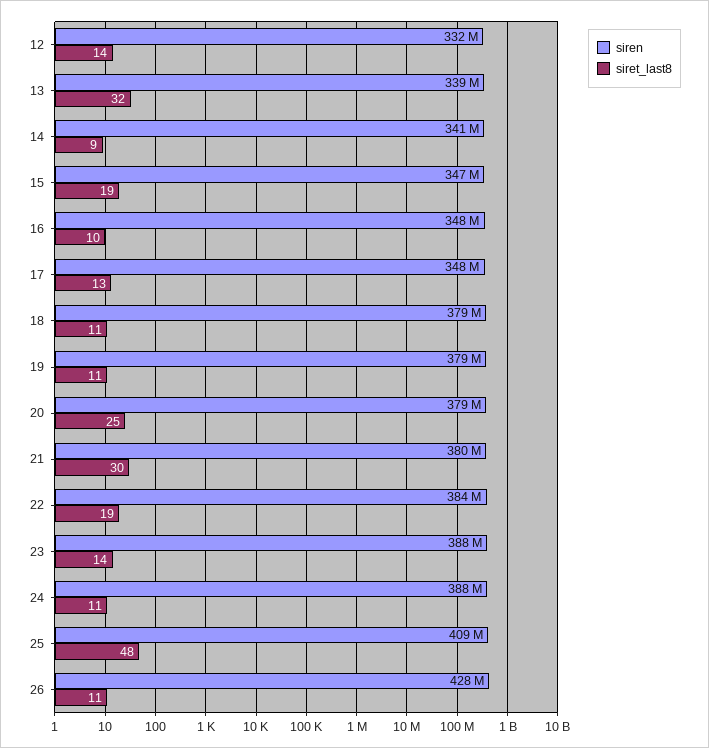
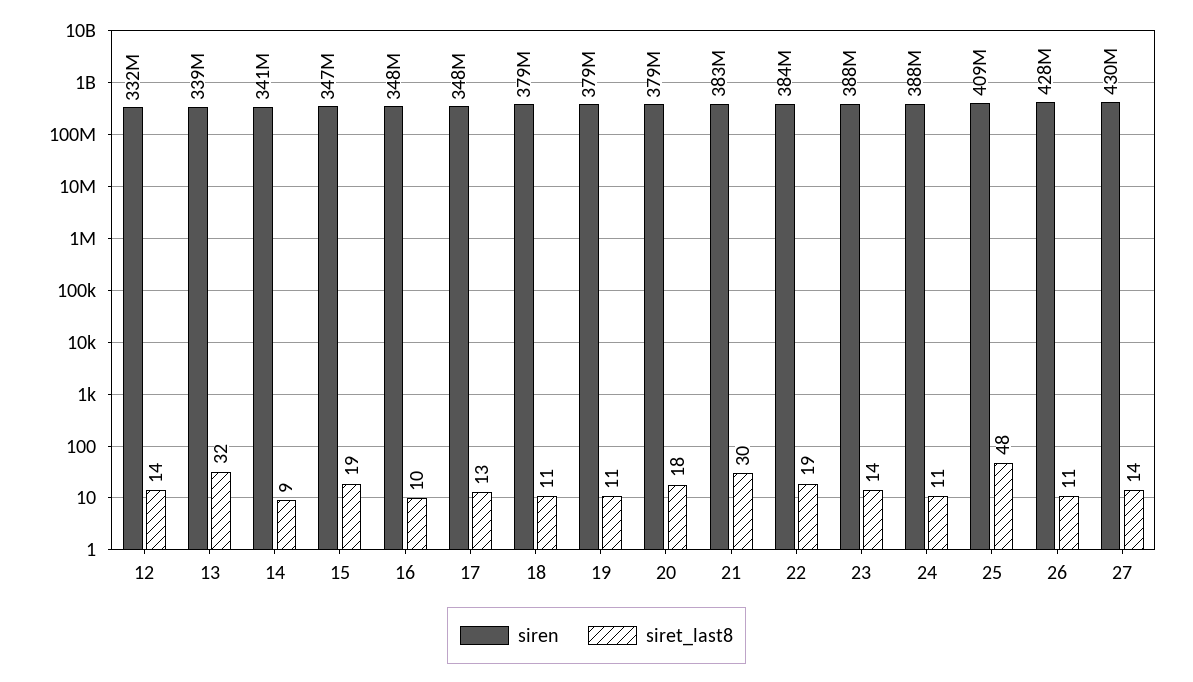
  {
    "siren": {
      "12": 332000000,
      "13": 339000000,
      "14": 341000000,
      "15": 347000000,
      "16": 348000000,
      "17": 348000000,
      "18": 379000000,
      "19": 379000000,
      "20": 379000000,
-     "21": 380000000,
+     "21": 383000000,
      "22": 384000000,
      "23": 388000000,
      "24": 388000000,
      "25": 409000000,
-     "26": 428000000
+     "26": 428000000,
+     "27": 430000000
    },
    "siret_last8": {
      "12": 14,
      "13": 32,
      "14": 9,
      "15": 19,
      "16": 10,
      "17": 13,
      "18": 11,
      "19": 11,
-     "20": 25,
+     "20": 18,
      "21": 30,
      "22": 19,
      "23": 14,
      "24": 11,
      "25": 48,
-     "26": 11
+     "26": 11,
+     "27": 14
    }
  }

